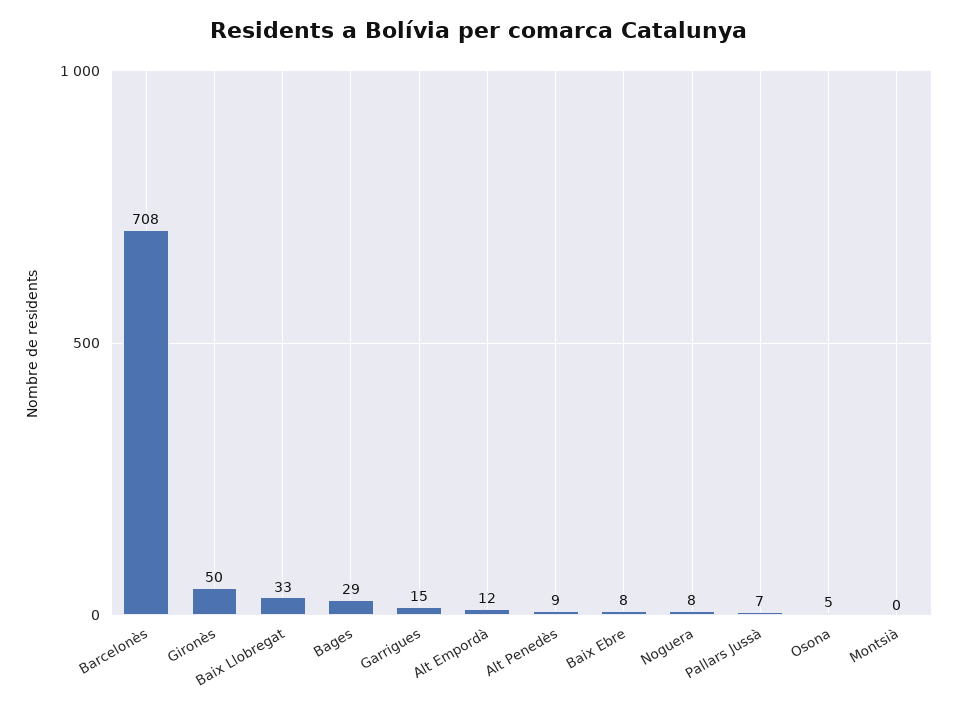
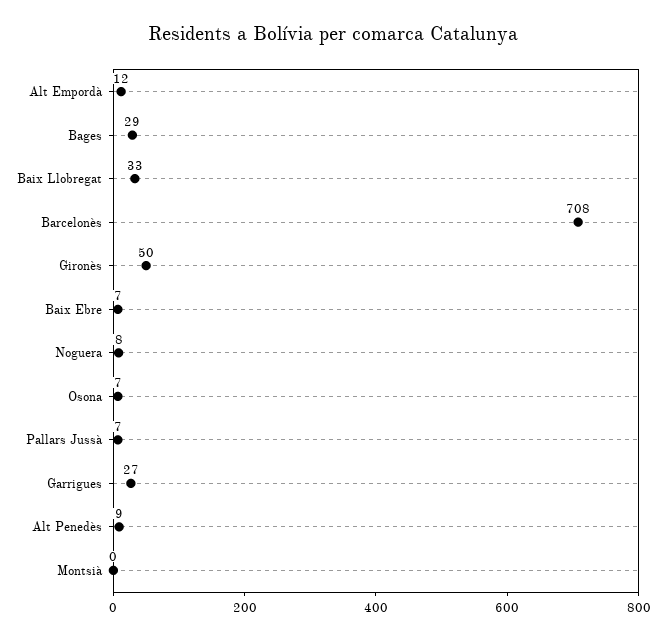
  {
    "Barcelonès": 708,
    "Gironès": 50,
    "Baix Llobregat": 33,
    "Bages": 29,
-   "Garrigues": 15,
+   "Garrigues": 27,
    "Alt Empordà": 12,
    "Alt Penedès": 9,
-   "Baix Ebre": 8,
+   "Baix Ebre": 7,
    "Noguera": 8,
    "Pallars Jussà": 7,
-   "Osona": 5,
+   "Osona": 7,
    "Montsià": 0
  }

